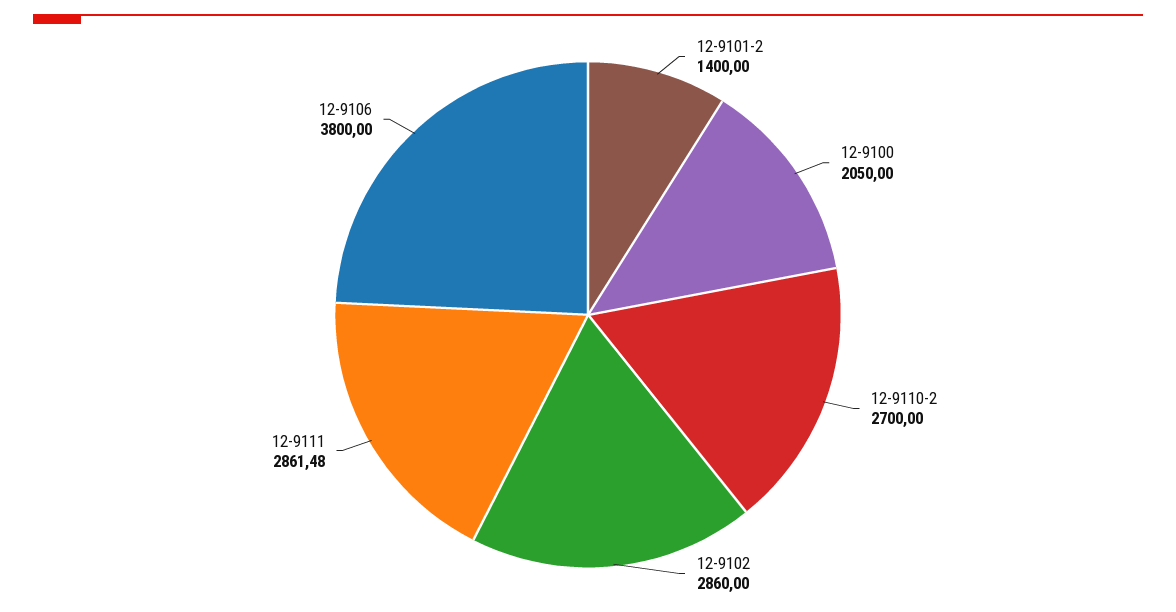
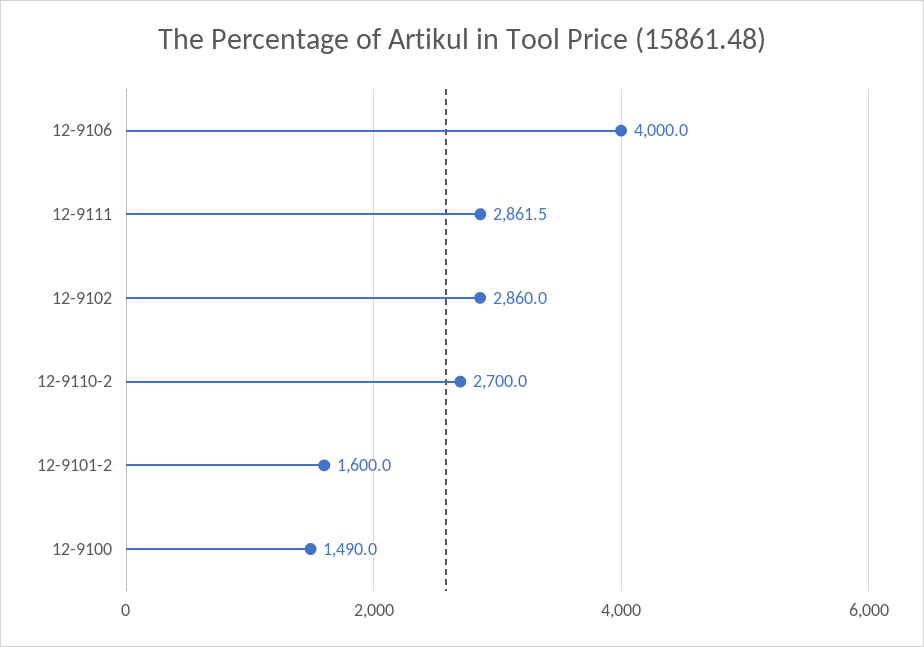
  {
-   "12-9101-2": 1400,
+   "12-9101-2": 1600,
-   "12-9100": 2050,
+   "12-9100": 1490,
    "12-9110-2": 2700,
    "12-9102": 2860,
    "12-9111": 2861.48,
-   "12-9106": 3800
+   "12-9106": 4000
  }

